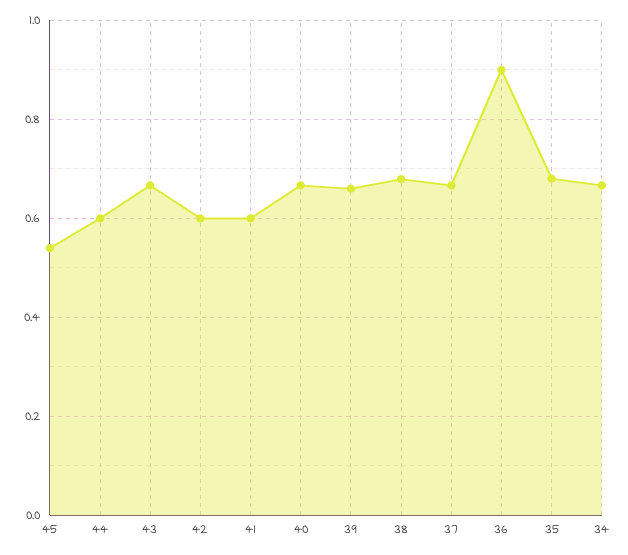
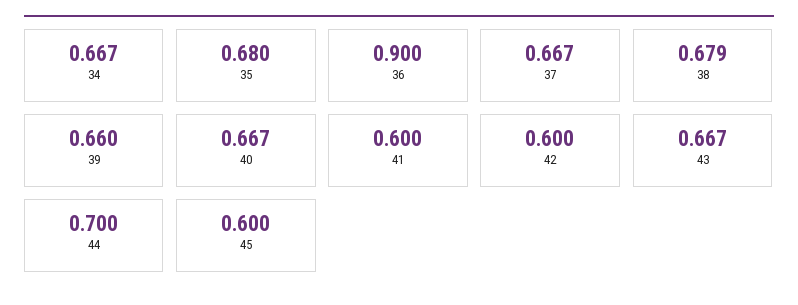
  {
-   "45": 0.54,
+   "45": 0.6,
-   "44": 0.6,
+   "44": 0.7,
    "43": 0.667,
    "42": 0.6,
    "41": 0.6,
    "40": 0.667,
    "39": 0.66,
    "38": 0.679,
    "37": 0.667,
    "36": 0.9,
    "35": 0.68,
    "34": 0.667
  }

